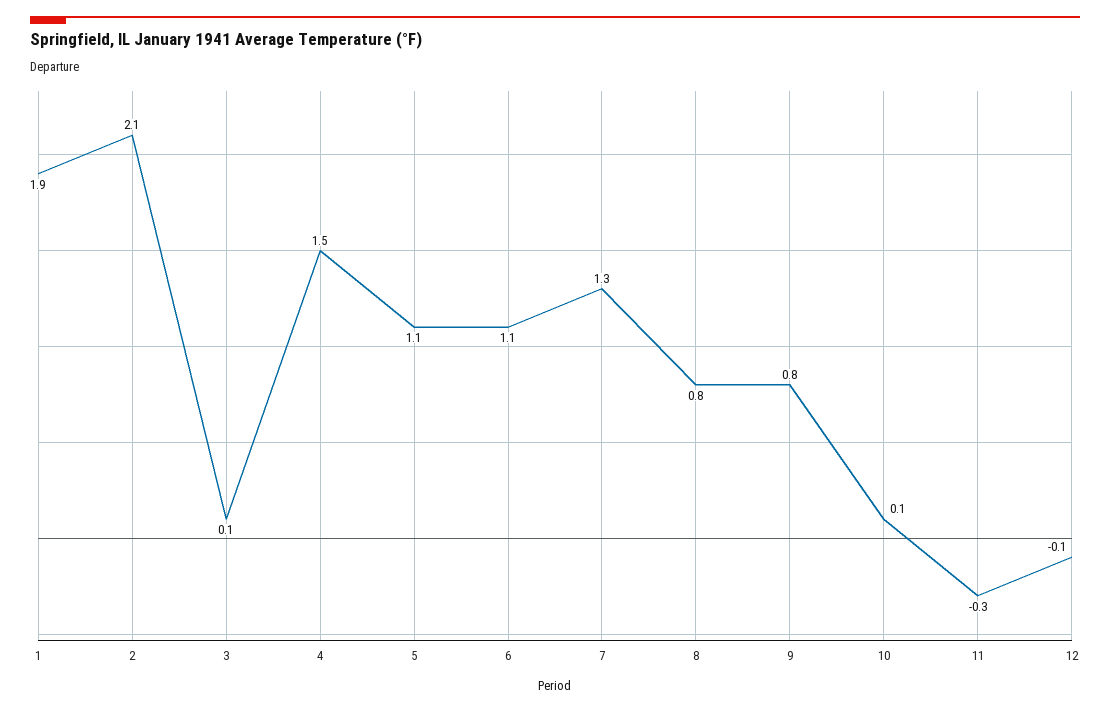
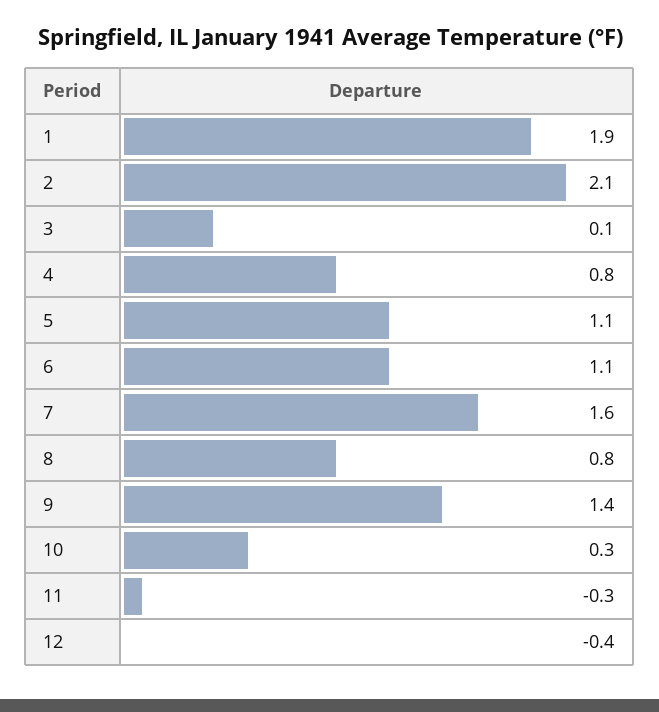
  {
    "1": 1.9,
    "2": 2.1,
    "3": 0.1,
-   "4": 1.5,
+   "4": 0.8,
    "5": 1.1,
    "6": 1.1,
-   "7": 1.3,
+   "7": 1.6,
    "8": 0.8,
-   "9": 0.8,
+   "9": 1.4,
-   "10": 0.1,
+   "10": 0.3,
    "11": -0.3,
-   "12": -0.1
+   "12": -0.4
  }

